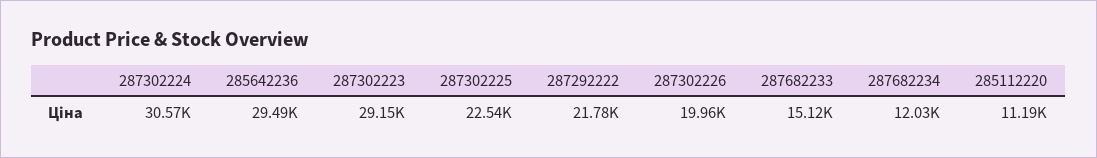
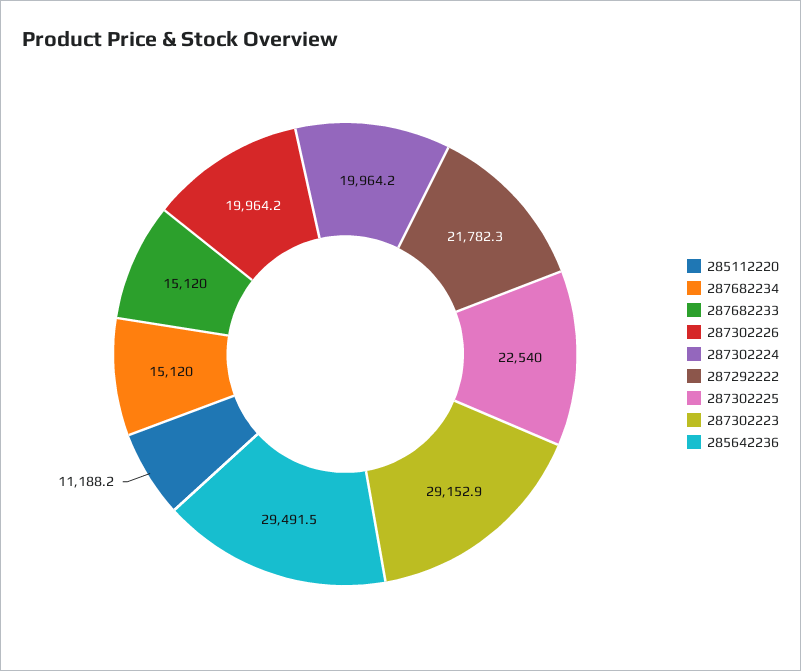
  {
-   "287302224": 30570,
+   "287302224": 19964.2,
    "285642236": 29491.5,
    "287302223": 29152.9,
    "287302225": 22540,
    "287292222": 21782.3,
    "287302226": 19964.2,
    "287682233": 15120,
-   "287682234": 12030,
+   "287682234": 15120,
    "285112220": 11188.2
  }

